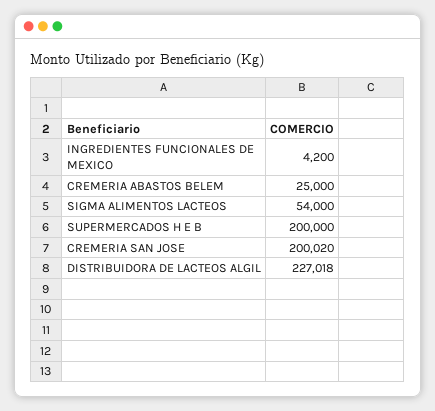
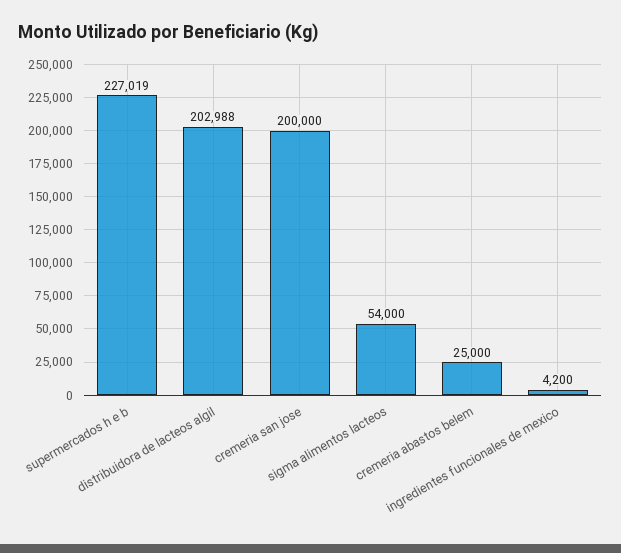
  {
    "INGREDIENTES FUNCIONALES DE MEXICO": 4200,
    "CREMERIA ABASTOS BELEM": 25000,
    "SIGMA ALIMENTOS LACTEOS": 54000,
-   "SUPERMERCADOS H E B": 200000,
+   "SUPERMERCADOS H E B": 227019,
-   "CREMERIA SAN JOSE": 200020,
+   "CREMERIA SAN JOSE": 200000,
-   "DISTRIBUIDORA DE LACTEOS ALGIL": 227018
+   "DISTRIBUIDORA DE LACTEOS ALGIL": 202988
  }

